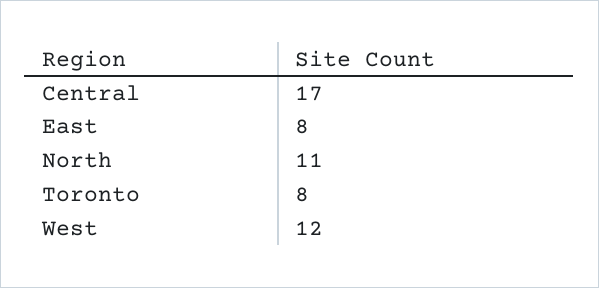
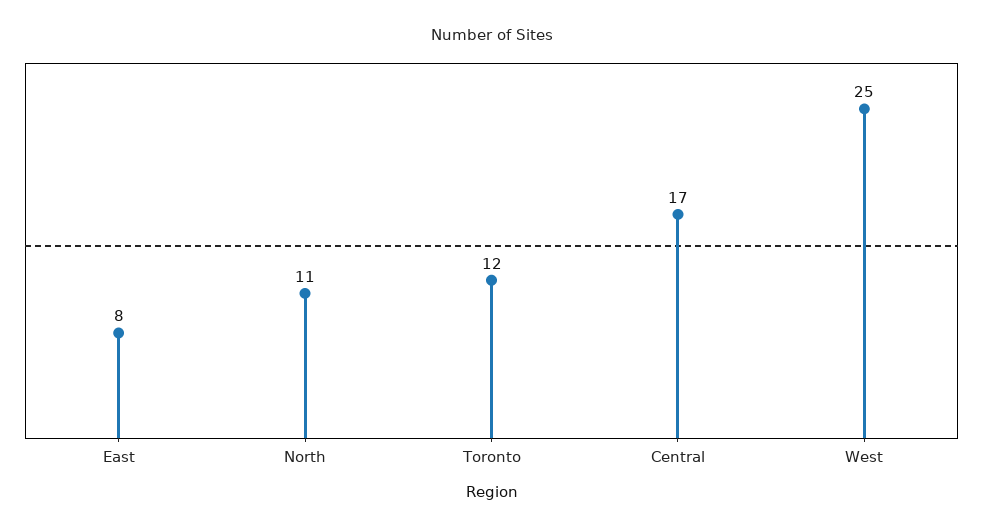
  {
    "Central": 17,
    "East": 8,
    "North": 11,
-   "Toronto": 8,
+   "Toronto": 12,
-   "West": 12
+   "West": 25
  }

